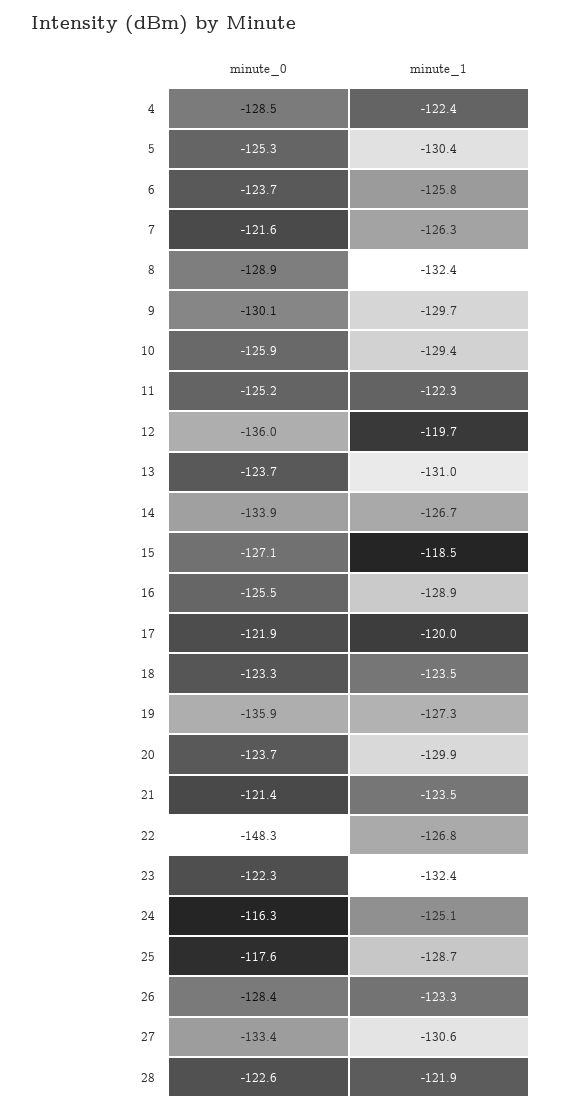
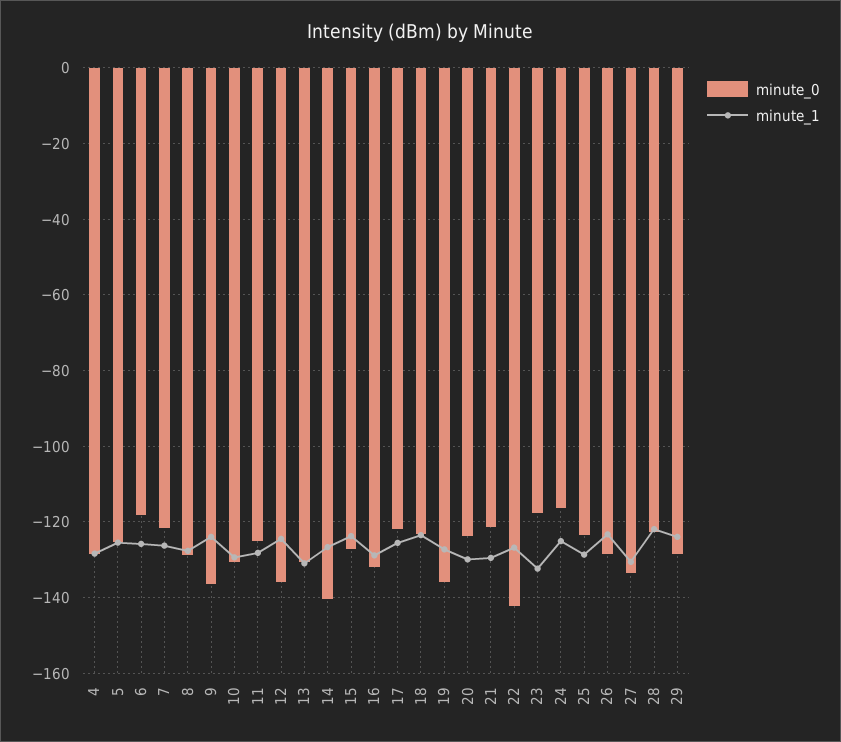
  {
    "minute_0": {
      "4": -128.5,
      "5": -125.3,
-     "6": -123.7,
+     "6": -118,
      "7": -121.6,
      "8": -128.9,
-     "9": -130.1,
+     "9": -136,
-     "10": -125.9,
+     "10": -130,
      "11": -125.2,
      "12": -136,
-     "13": -123.7,
+     "13": -130,
-     "14": -133.9,
+     "14": -140,
      "15": -127.1,
-     "16": -125.5,
+     "16": -132,
      "17": -121.9,
      "18": -123.3,
      "19": -135.9,
      "20": -123.7,
      "21": -121.4,
-     "22": -148.3,
+     "22": -142,
-     "23": -122.3,
+     "23": -118,
      "24": -116.3,
-     "25": -117.6,
+     "25": -124,
      "26": -128.4,
      "27": -133.4,
-     "28": -122.6
+     "28": -122.6,
+     "29": -128
    },
    "minute_1": {
-     "4": -122.4,
+     "4": -128,
-     "5": -130.4,
+     "5": -126,
      "6": -125.8,
      "7": -126.3,
-     "8": -132.4,
+     "8": -128,
-     "9": -129.7,
+     "9": -124,
      "10": -129.4,
-     "11": -122.3,
+     "11": -128,
-     "12": -119.7,
+     "12": -124,
      "13": -131,
      "14": -126.7,
-     "15": -118.5,
+     "15": -124,
      "16": -128.9,
-     "17": -120,
+     "17": -126,
      "18": -123.5,
      "19": -127.3,
      "20": -129.9,
-     "21": -123.5,
+     "21": -130,
      "22": -126.8,
      "23": -132.4,
      "24": -125.1,
      "25": -128.7,
      "26": -123.3,
      "27": -130.6,
-     "28": -121.9
+     "28": -121.9,
+     "29": -124
    }
  }

